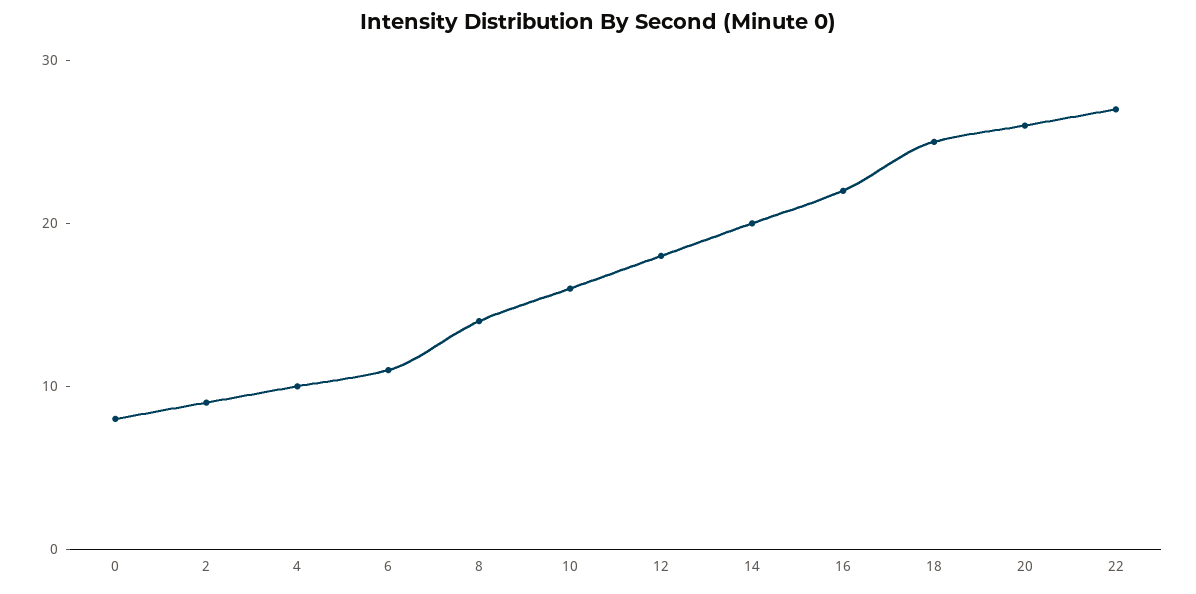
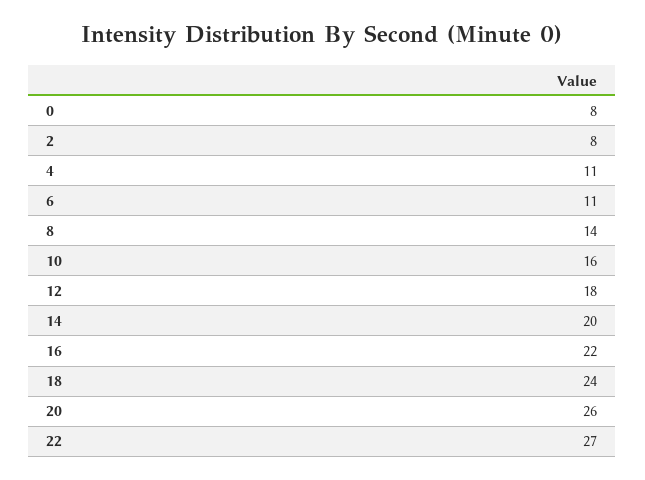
  {
    "0": 8,
-   "2": 9,
+   "2": 8,
-   "4": 10,
+   "4": 11,
    "6": 11,
    "8": 14,
    "10": 16,
    "12": 18,
    "14": 20,
    "16": 22,
-   "18": 25,
+   "18": 24,
    "20": 26,
    "22": 27
  }

